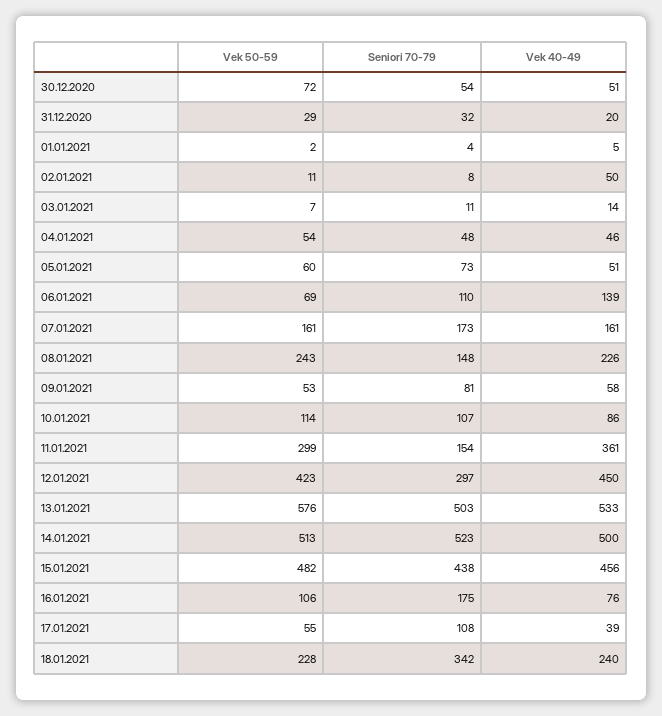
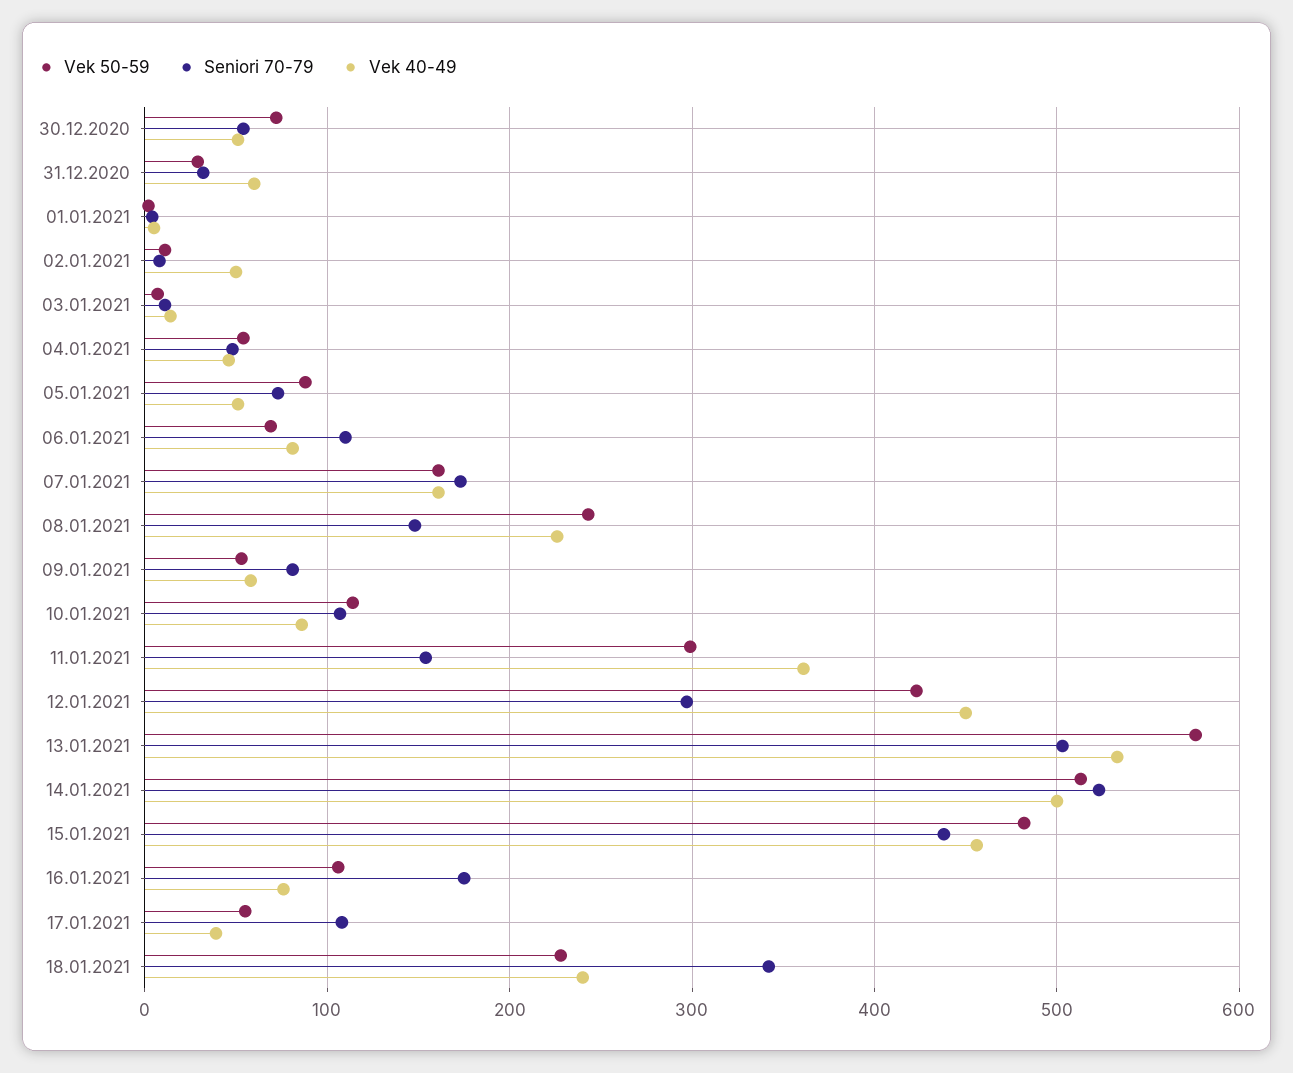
  {
    "Vek 50-59": {
      "30.12.2020": 72,
      "31.12.2020": 29,
      "01.01.2021": 2,
      "02.01.2021": 11,
      "03.01.2021": 7,
      "04.01.2021": 54,
-     "05.01.2021": 60,
+     "05.01.2021": 90,
      "06.01.2021": 69,
      "07.01.2021": 161,
      "08.01.2021": 243,
      "09.01.2021": 53,
      "10.01.2021": 114,
      "11.01.2021": 299,
      "12.01.2021": 423,
      "13.01.2021": 576,
      "14.01.2021": 513,
      "15.01.2021": 482,
      "16.01.2021": 106,
      "17.01.2021": 55,
      "18.01.2021": 228
    },
    "Seniori 70-79": {
      "30.12.2020": 54,
      "31.12.2020": 32,
      "01.01.2021": 4,
      "02.01.2021": 8,
      "03.01.2021": 11,
      "04.01.2021": 48,
      "05.01.2021": 73,
      "06.01.2021": 110,
      "07.01.2021": 173,
      "08.01.2021": 148,
      "09.01.2021": 81,
      "10.01.2021": 107,
      "11.01.2021": 154,
      "12.01.2021": 297,
      "13.01.2021": 503,
      "14.01.2021": 523,
      "15.01.2021": 438,
      "16.01.2021": 175,
      "17.01.2021": 108,
      "18.01.2021": 342
    },
    "Vek 40-49": {
      "30.12.2020": 51,
-     "31.12.2020": 20,
+     "31.12.2020": 60,
      "01.01.2021": 5,
      "02.01.2021": 50,
      "03.01.2021": 14,
      "04.01.2021": 46,
      "05.01.2021": 51,
-     "06.01.2021": 139,
+     "06.01.2021": 80,
      "07.01.2021": 161,
      "08.01.2021": 226,
      "09.01.2021": 58,
      "10.01.2021": 86,
      "11.01.2021": 361,
      "12.01.2021": 450,
      "13.01.2021": 533,
      "14.01.2021": 500,
      "15.01.2021": 456,
      "16.01.2021": 76,
      "17.01.2021": 39,
      "18.01.2021": 240
    }
  }

